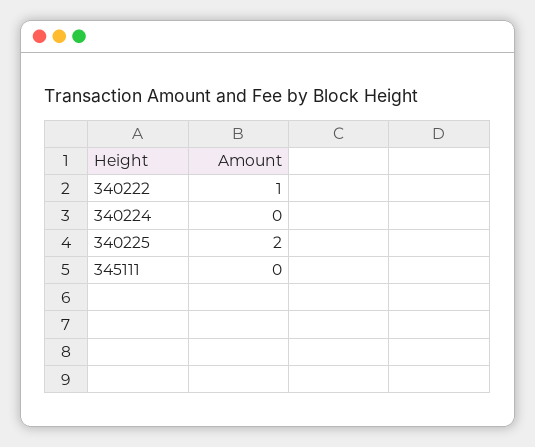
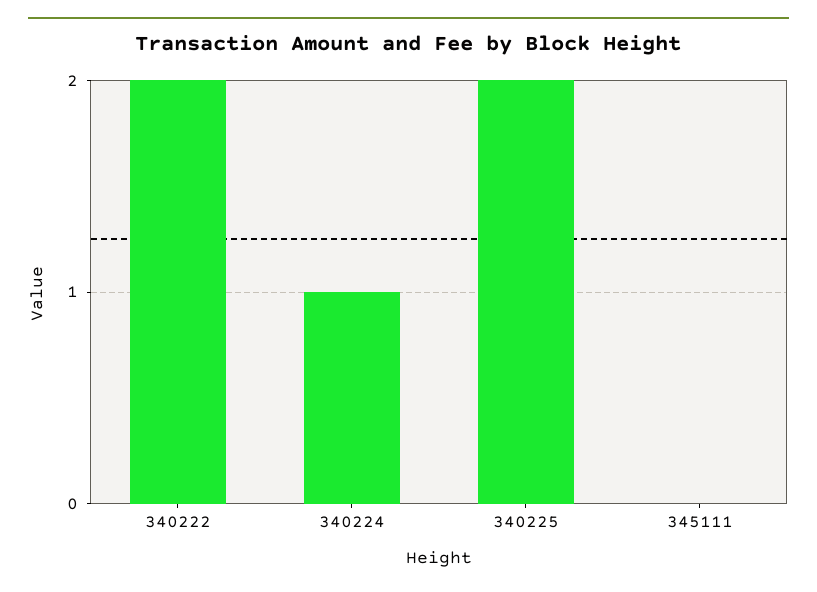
  {
-   "340222": 1,
+   "340222": 2,
-   "340224": 0,
+   "340224": 1,
    "340225": 2,
    "345111": 0
  }

